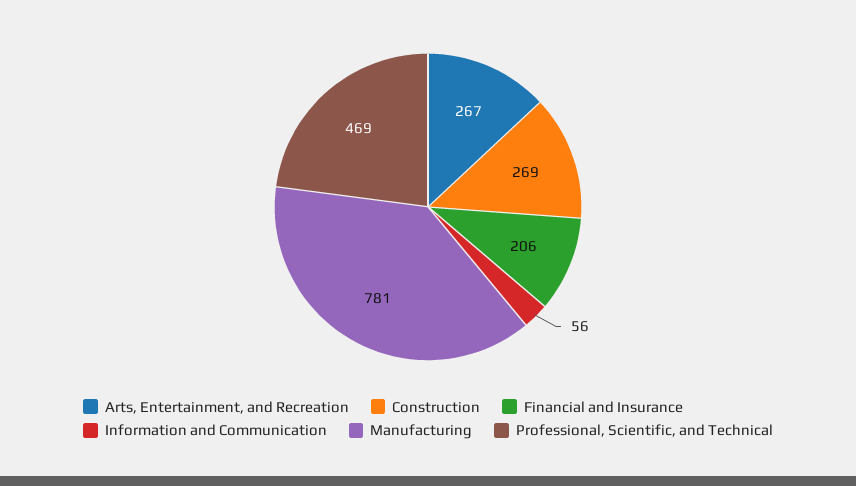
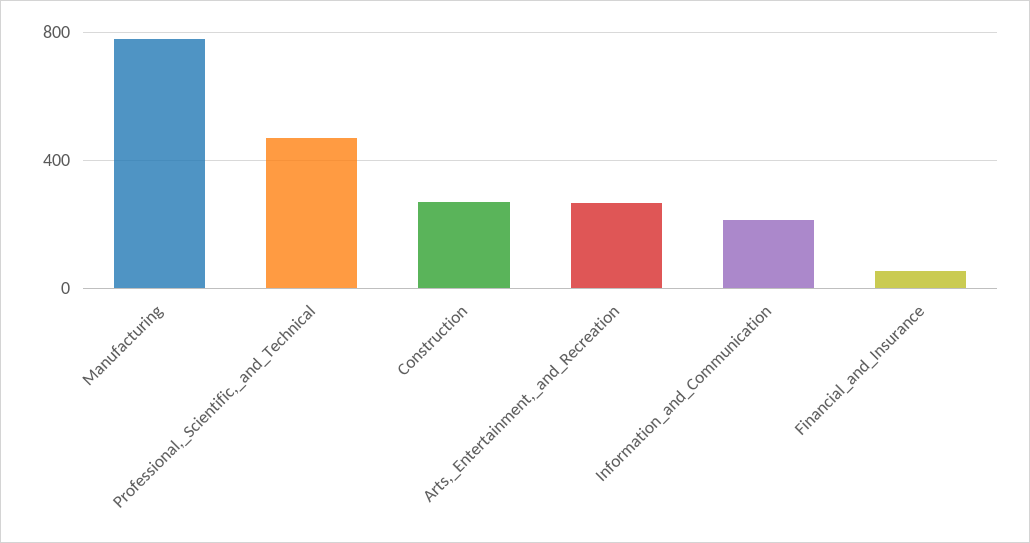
  {
    "Arts, Entertainment, and Recreation": 267,
    "Construction": 269,
-   "Financial and Insurance": 206,
+   "Financial and Insurance": 50,
-   "Information and Communication": 56,
+   "Information and Communication": 200,
    "Manufacturing": 781,
    "Professional, Scientific, and Technical": 469
  }

